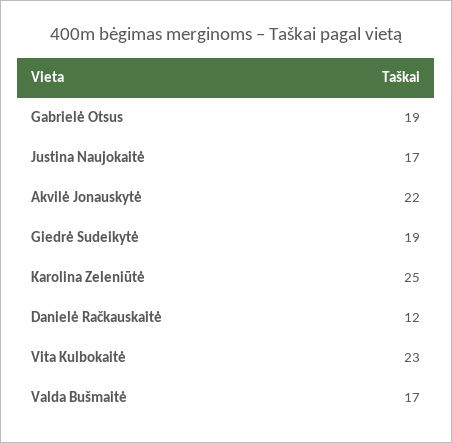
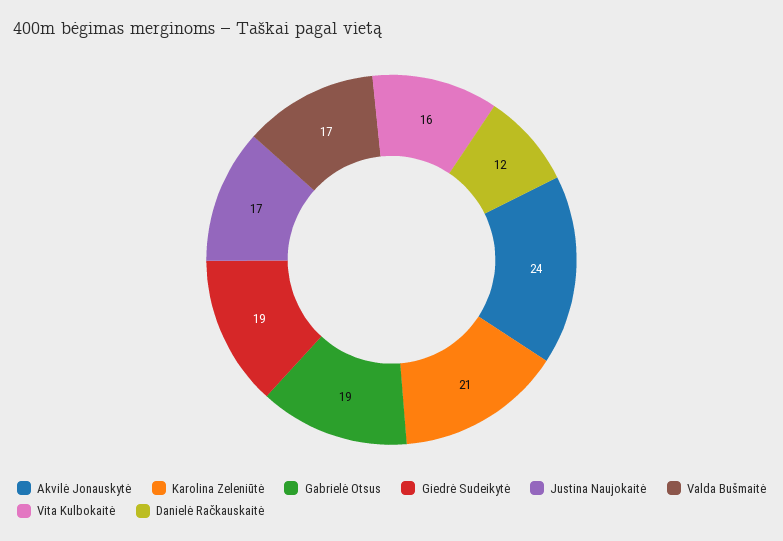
  {
    "Gabrielė Otsus": 19,
    "Justina Naujokaitė": 17,
-   "Akvilė Jonauskytė": 22,
+   "Akvilė Jonauskytė": 24,
    "Giedrė Sudeikytė": 19,
-   "Karolina Zeleniūtė": 25,
+   "Karolina Zeleniūtė": 21,
    "Danielė Račkauskaitė": 12,
-   "Vita Kulbokaitė": 23,
+   "Vita Kulbokaitė": 16,
    "Valda Bušmaitė": 17
  }

